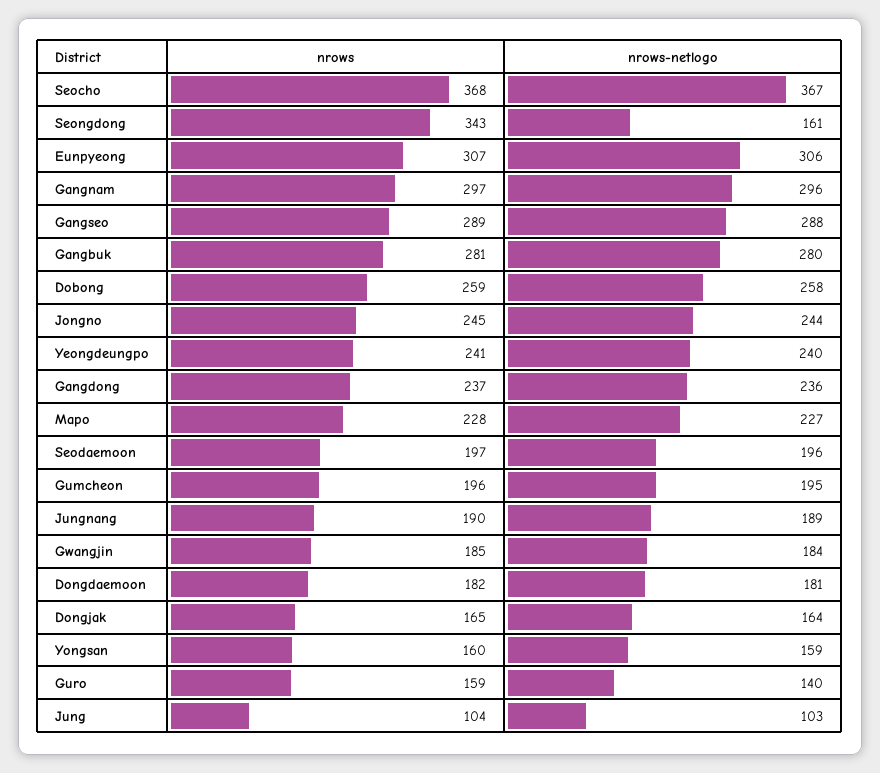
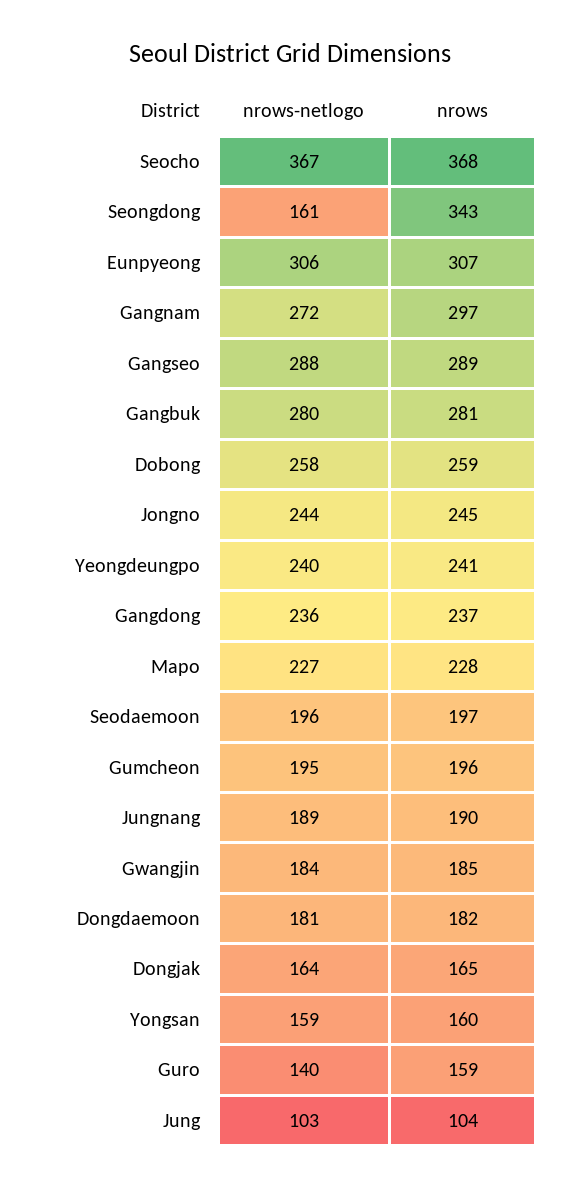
  {
    "nrows": {
      "Seocho": 368,
      "Seongdong": 343,
      "Eunpyeong": 307,
      "Gangnam": 297,
      "Gangseo": 289,
      "Gangbuk": 281,
      "Dobong": 259,
      "Jongno": 245,
      "Yeongdeungpo": 241,
      "Gangdong": 237,
      "Mapo": 228,
      "Seodaemoon": 197,
      "Gumcheon": 196,
      "Jungnang": 190,
      "Gwangjin": 185,
      "Dongdaemoon": 182,
      "Dongjak": 165,
      "Yongsan": 160,
      "Guro": 159,
      "Jung": 104
    },
    "nrows-netlogo": {
      "Seocho": 367,
      "Seongdong": 161,
      "Eunpyeong": 306,
-     "Gangnam": 296,
+     "Gangnam": 272,
      "Gangseo": 288,
      "Gangbuk": 280,
      "Dobong": 258,
      "Jongno": 244,
      "Yeongdeungpo": 240,
      "Gangdong": 236,
      "Mapo": 227,
      "Seodaemoon": 196,
      "Gumcheon": 195,
      "Jungnang": 189,
      "Gwangjin": 184,
      "Dongdaemoon": 181,
      "Dongjak": 164,
      "Yongsan": 159,
      "Guro": 140,
      "Jung": 103
    }
  }

